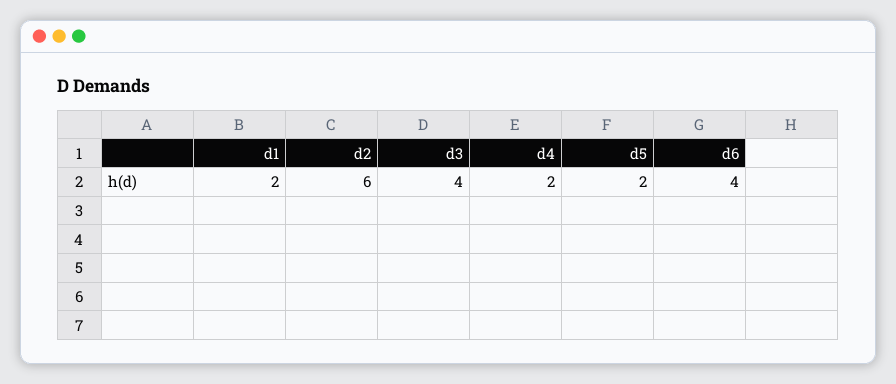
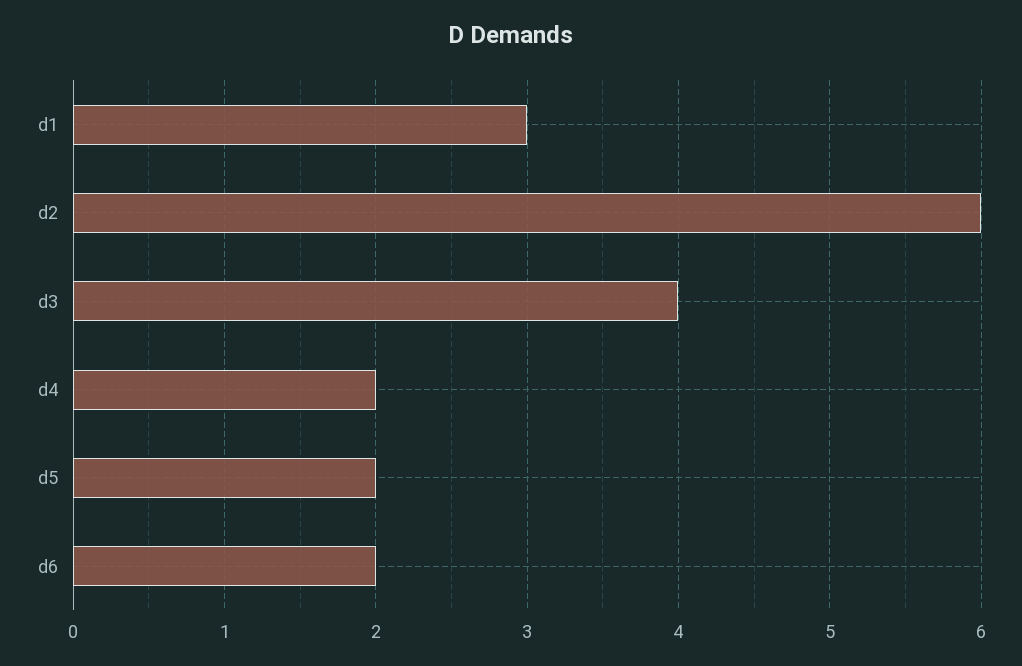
  {
-   "d1": 2,
+   "d1": 3,
    "d2": 6,
    "d3": 4,
    "d4": 2,
    "d5": 2,
-   "d6": 4
+   "d6": 2
  }

